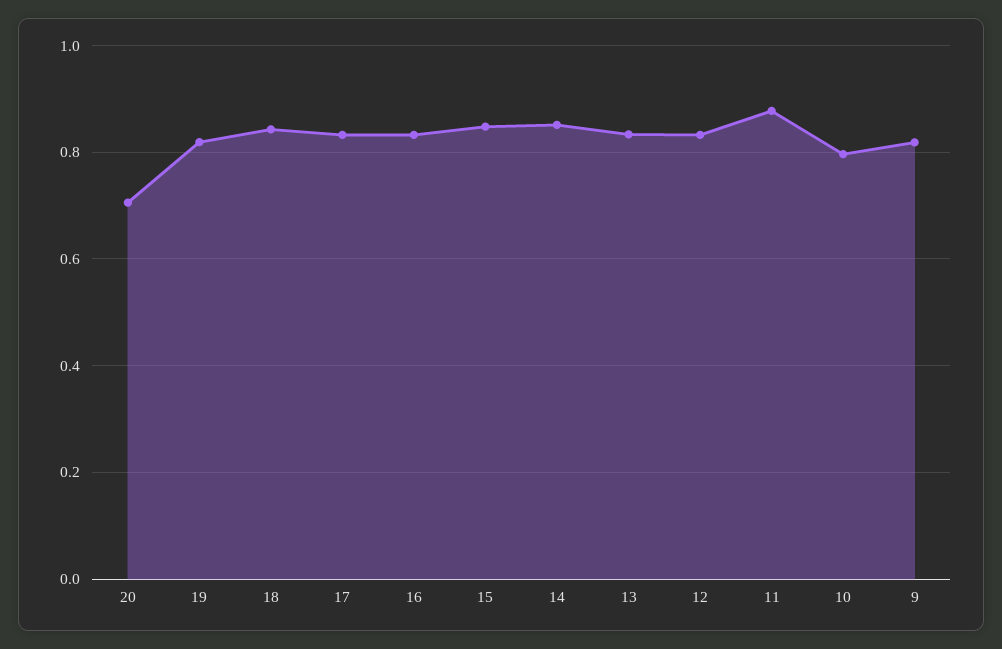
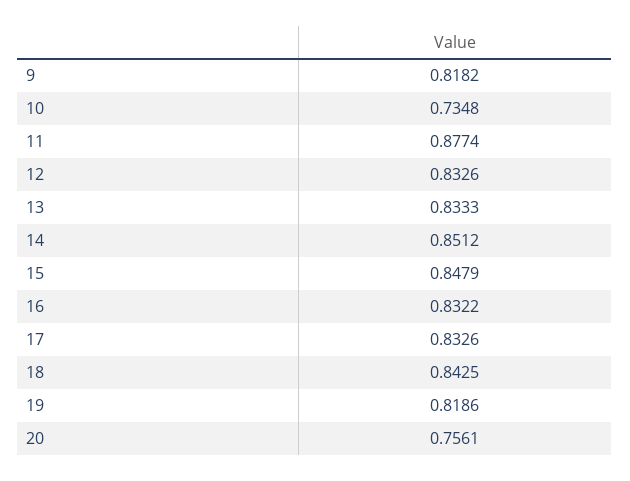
  {
-   "20": 0.7,
+   "20": 0.7561,
    "19": 0.8186,
    "18": 0.8425,
    "17": 0.8326,
    "16": 0.8322,
    "15": 0.8479,
    "14": 0.8512,
    "13": 0.8333,
    "12": 0.8326,
    "11": 0.8774,
-   "10": 0.8,
+   "10": 0.7348,
    "9": 0.8182
  }

